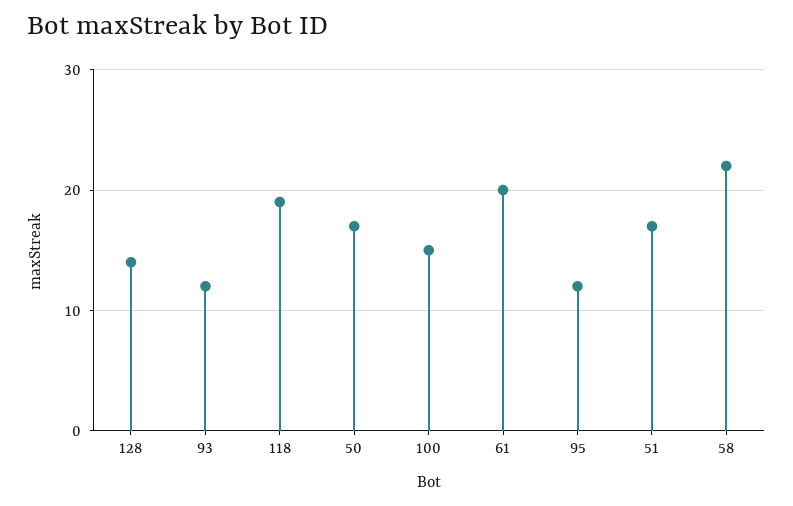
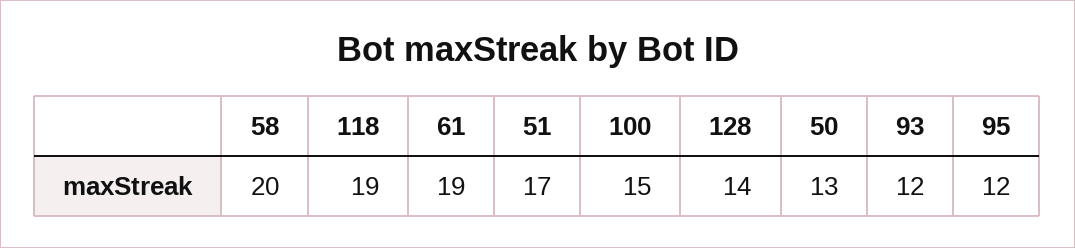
  {
    "128": 14,
    "93": 12,
    "118": 19,
-   "50": 17,
+   "50": 13,
    "100": 15,
-   "61": 20,
+   "61": 19,
    "95": 12,
    "51": 17,
-   "58": 22
+   "58": 20
  }

